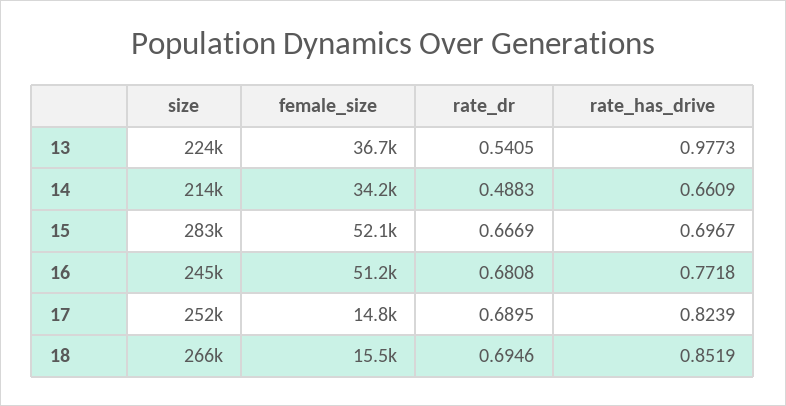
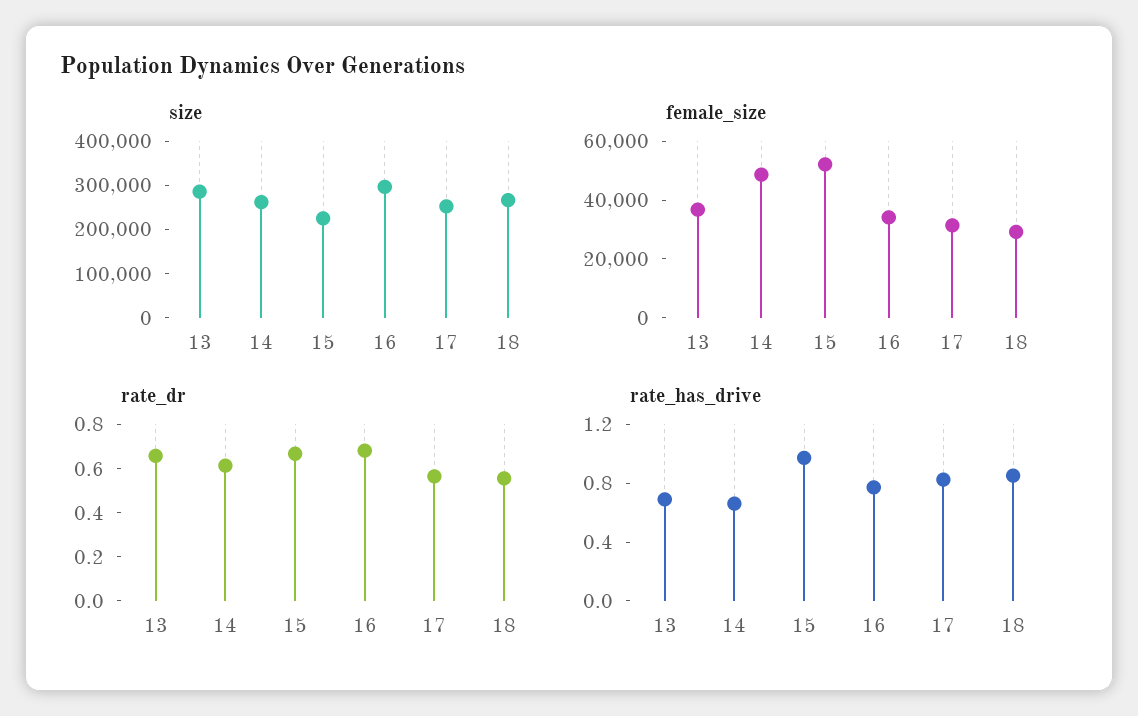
  {
    "size": {
-     "13": 224000,
+     "13": 280000,
-     "14": 214000,
+     "14": 260000,
-     "15": 283000,
+     "15": 220000,
-     "16": 245000,
+     "16": 300000,
      "17": 252000,
      "18": 266000
    },
    "female_size": {
      "13": 36700,
-     "14": 34200,
+     "14": 50000,
      "15": 52100,
-     "16": 51200,
+     "16": 35000,
-     "17": 14800,
+     "17": 30000,
-     "18": 15500
+     "18": 30000
    },
    "rate_dr": {
-     "13": 0.5405,
+     "13": 0.65,
-     "14": 0.4883,
+     "14": 0.6,
      "15": 0.6669,
      "16": 0.6808,
-     "17": 0.6895,
+     "17": 0.55,
-     "18": 0.6946
+     "18": 0.55
    },
    "rate_has_drive": {
-     "13": 0.9773,
+     "13": 0.7,
      "14": 0.6609,
-     "15": 0.6967,
+     "15": 1,
      "16": 0.7718,
      "17": 0.8239,
      "18": 0.8519
    }
  }

